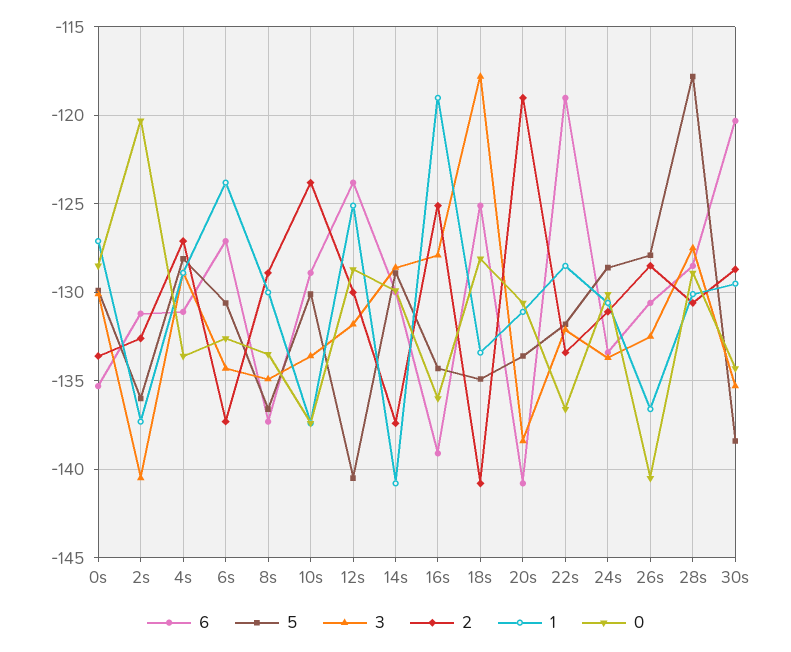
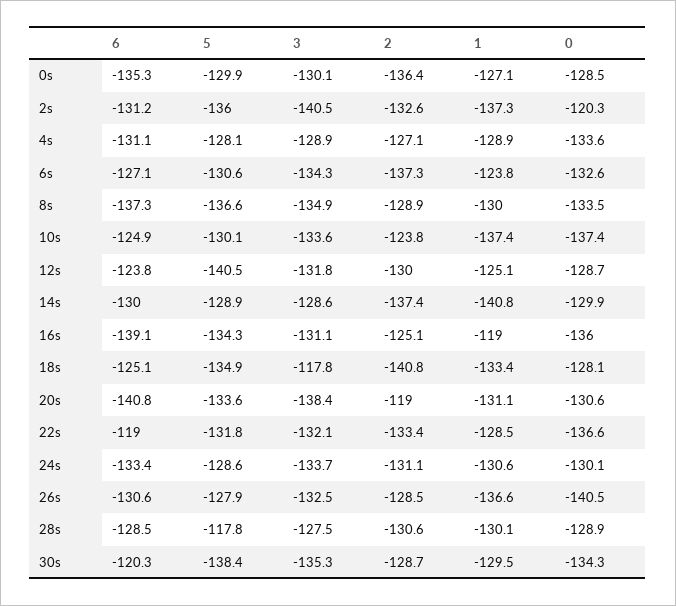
  {
    "6": {
      "0s": -135.3,
      "2s": -131.2,
      "4s": -131.1,
      "6s": -127.1,
      "8s": -137.3,
-     "10s": -129,
+     "10s": -124.9,
      "12s": -123.8,
      "14s": -130,
      "16s": -139.1,
      "18s": -125.1,
      "20s": -140.8,
      "22s": -119,
      "24s": -133.4,
      "26s": -130.6,
      "28s": -128.5,
      "30s": -120.3
    },
    "5": {
      "0s": -129.9,
      "2s": -136,
      "4s": -128.1,
      "6s": -130.6,
      "8s": -136.6,
      "10s": -130.1,
      "12s": -140.5,
      "14s": -128.9,
      "16s": -134.3,
      "18s": -134.9,
      "20s": -133.6,
      "22s": -131.8,
      "24s": -128.6,
      "26s": -127.9,
      "28s": -117.8,
      "30s": -138.4
    },
    "3": {
      "0s": -130.1,
      "2s": -140.5,
      "4s": -128.9,
      "6s": -134.3,
      "8s": -134.9,
      "10s": -133.6,
      "12s": -131.8,
      "14s": -128.6,
-     "16s": -128,
+     "16s": -131.1,
      "18s": -117.8,
      "20s": -138.4,
      "22s": -132.1,
      "24s": -133.7,
      "26s": -132.5,
      "28s": -127.5,
      "30s": -135.3
    },
    "2": {
-     "0s": -133.5,
+     "0s": -136.4,
      "2s": -132.6,
      "4s": -127.1,
      "6s": -137.3,
      "8s": -128.9,
      "10s": -123.8,
      "12s": -130,
      "14s": -137.4,
      "16s": -125.1,
      "18s": -140.8,
      "20s": -119,
      "22s": -133.4,
      "24s": -131.1,
      "26s": -128.5,
      "28s": -130.6,
      "30s": -128.7
    },
    "1": {
      "0s": -127.1,
      "2s": -137.3,
      "4s": -128.9,
      "6s": -123.8,
      "8s": -130,
      "10s": -137.4,
      "12s": -125.1,
      "14s": -140.8,
      "16s": -119,
      "18s": -133.4,
      "20s": -131.1,
      "22s": -128.5,
      "24s": -130.6,
      "26s": -136.6,
      "28s": -130.1,
      "30s": -129.5
    },
    "0": {
      "0s": -128.5,
      "2s": -120.3,
      "4s": -133.6,
      "6s": -132.6,
      "8s": -133.5,
      "10s": -137.4,
      "12s": -128.7,
      "14s": -129.9,
      "16s": -136,
      "18s": -128.1,
      "20s": -130.6,
      "22s": -136.6,
      "24s": -130.1,
      "26s": -140.5,
      "28s": -128.9,
      "30s": -134.3
    }
  }

